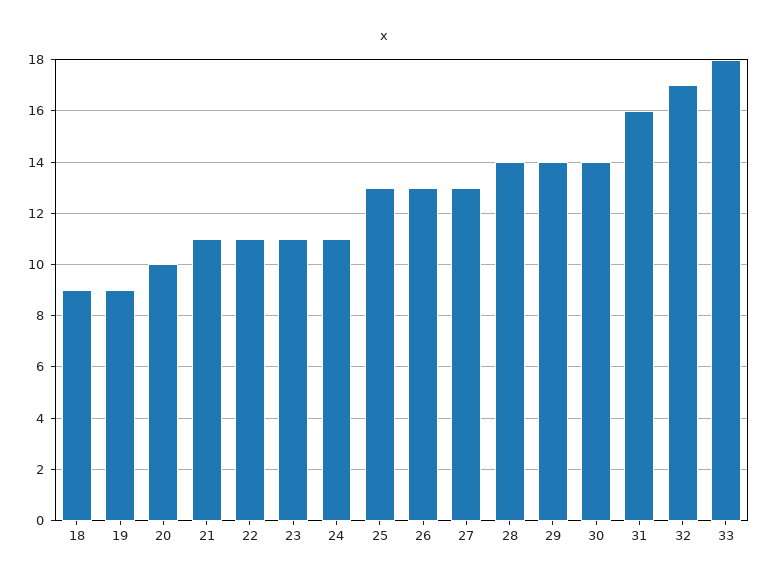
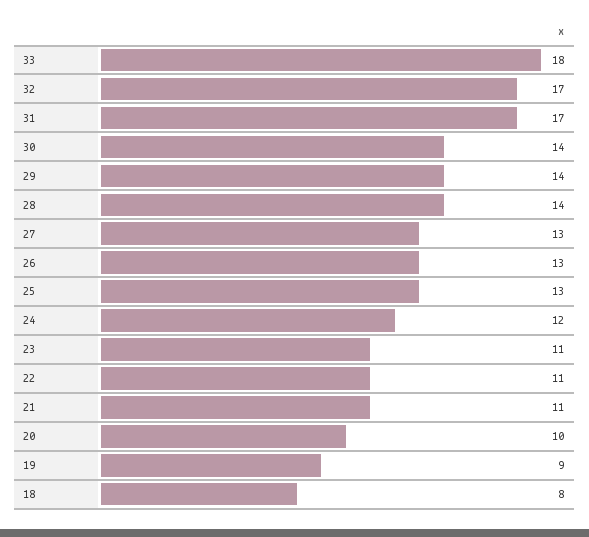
  {
-   "18": 9,
+   "18": 8,
    "19": 9,
    "20": 10,
    "21": 11,
    "22": 11,
    "23": 11,
-   "24": 11,
+   "24": 12,
    "25": 13,
    "26": 13,
    "27": 13,
    "28": 14,
    "29": 14,
    "30": 14,
-   "31": 16,
+   "31": 17,
    "32": 17,
    "33": 18
  }

